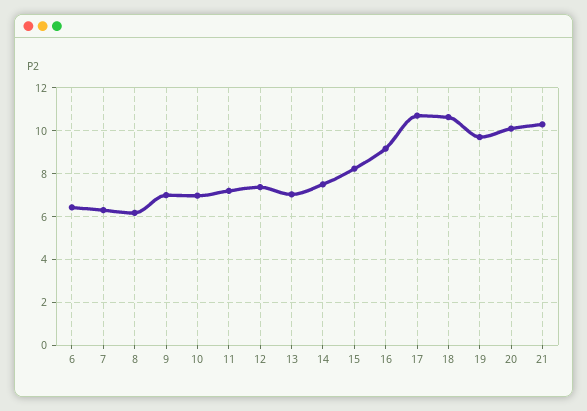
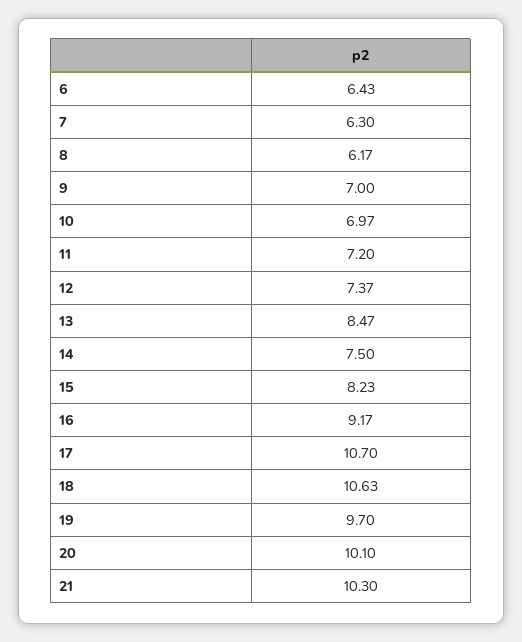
  {
    "6": 6.43,
    "7": 6.3,
    "8": 6.17,
    "9": 7,
    "10": 6.97,
    "11": 7.2,
    "12": 7.37,
-   "13": 7,
+   "13": 8.47,
    "14": 7.5,
    "15": 8.23,
    "16": 9.17,
    "17": 10.7,
    "18": 10.63,
    "19": 9.7,
    "20": 10.1,
    "21": 10.3
  }

